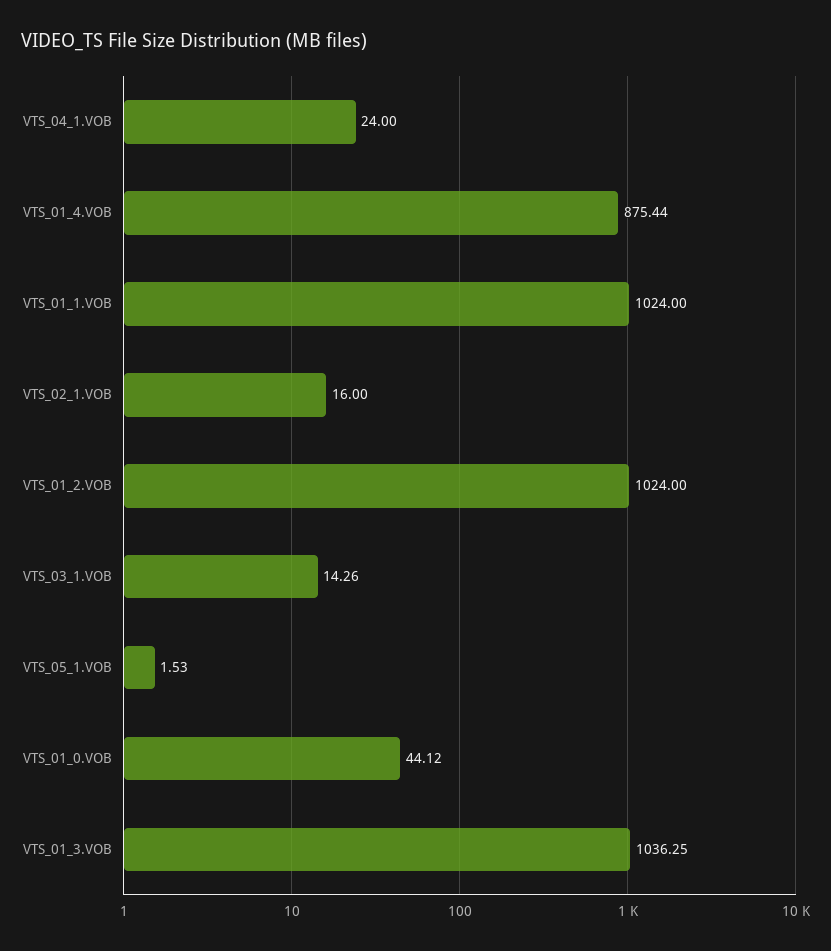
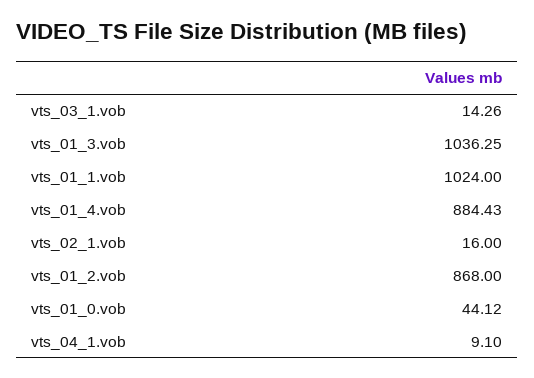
  {
-   "VTS_04_1.VOB": 24,
+   "VTS_04_1.VOB": 9.1,
-   "VTS_01_4.VOB": 875.44,
+   "VTS_01_4.VOB": 884.43,
    "VTS_01_1.VOB": 1024,
    "VTS_02_1.VOB": 16,
-   "VTS_01_2.VOB": 1024,
+   "VTS_01_2.VOB": 868,
    "VTS_03_1.VOB": 14.26,
-   "VTS_05_1.VOB": 1.53,
    "VTS_01_0.VOB": 44.12,
    "VTS_01_3.VOB": 1036.25
  }

